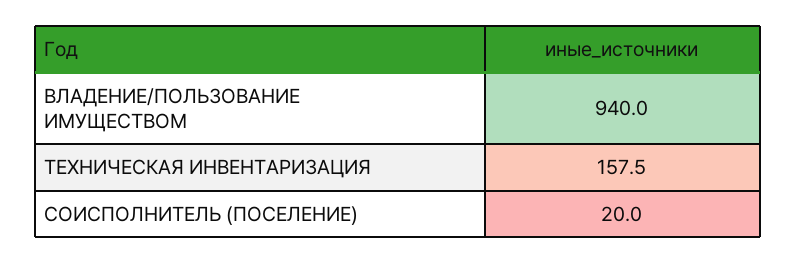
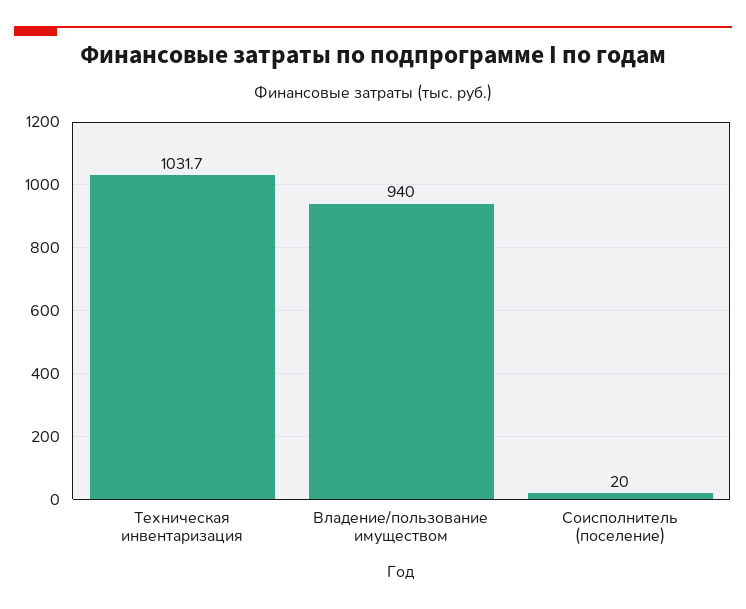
  {
    "ВЛАДЕНИЕ/ПОЛЬЗОВАНИЕ ИМУЩЕСТВОМ": 940,
-   "ТЕХНИЧЕСКАЯ ИНВЕНТАРИЗАЦИЯ": 157.5,
+   "ТЕХНИЧЕСКАЯ ИНВЕНТАРИЗАЦИЯ": 1031.7,
    "СОИСПОЛНИТЕЛЬ (ПОСЕЛЕНИЕ)": 20
  }

